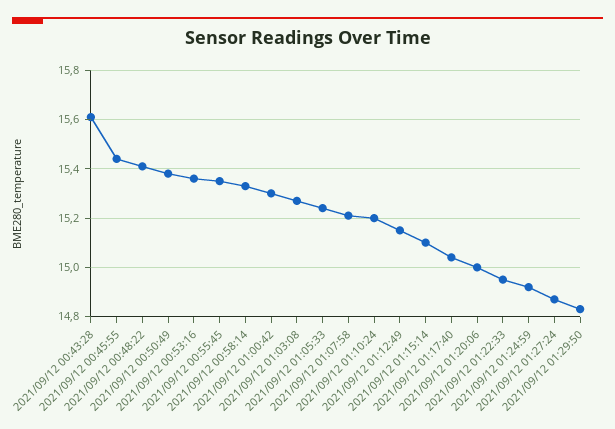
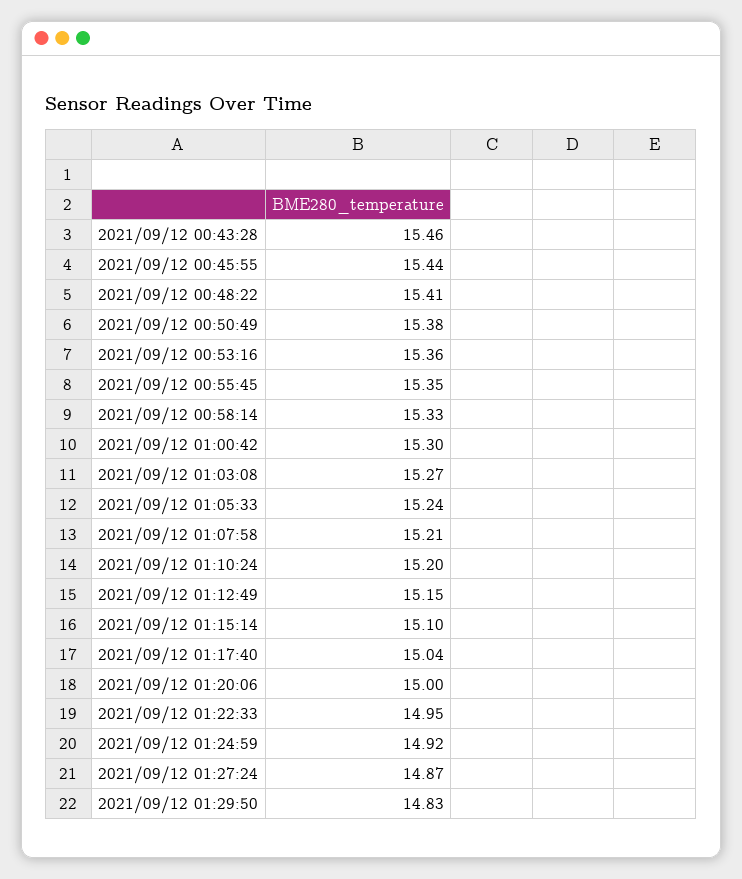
  {
-   "2021/09/12 00:43:28": 15.6,
+   "2021/09/12 00:43:28": 15.46,
    "2021/09/12 00:45:55": 15.44,
    "2021/09/12 00:48:22": 15.41,
    "2021/09/12 00:50:49": 15.38,
    "2021/09/12 00:53:16": 15.36,
    "2021/09/12 00:55:45": 15.35,
    "2021/09/12 00:58:14": 15.33,
    "2021/09/12 01:00:42": 15.3,
    "2021/09/12 01:03:08": 15.27,
    "2021/09/12 01:05:33": 15.24,
    "2021/09/12 01:07:58": 15.21,
    "2021/09/12 01:10:24": 15.2,
    "2021/09/12 01:12:49": 15.15,
    "2021/09/12 01:15:14": 15.1,
    "2021/09/12 01:17:40": 15.04,
    "2021/09/12 01:20:06": 15,
    "2021/09/12 01:22:33": 14.95,
    "2021/09/12 01:24:59": 14.92,
    "2021/09/12 01:27:24": 14.87,
    "2021/09/12 01:29:50": 14.83
  }

